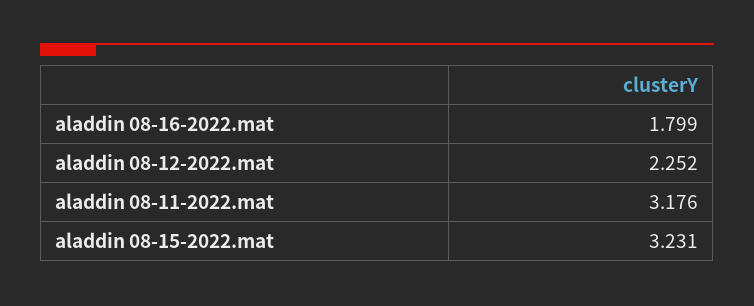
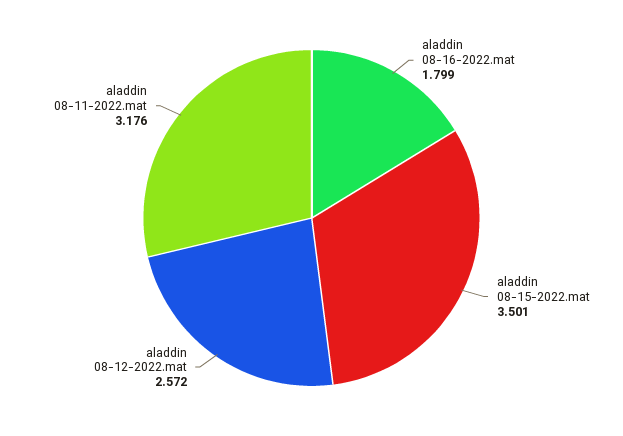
  {
    "aladdin 08-16-2022.mat": 1.799,
-   "aladdin 08-12-2022.mat": 2.252,
+   "aladdin 08-12-2022.mat": 2.572,
    "aladdin 08-11-2022.mat": 3.176,
-   "aladdin 08-15-2022.mat": 3.231
+   "aladdin 08-15-2022.mat": 3.501
  }

